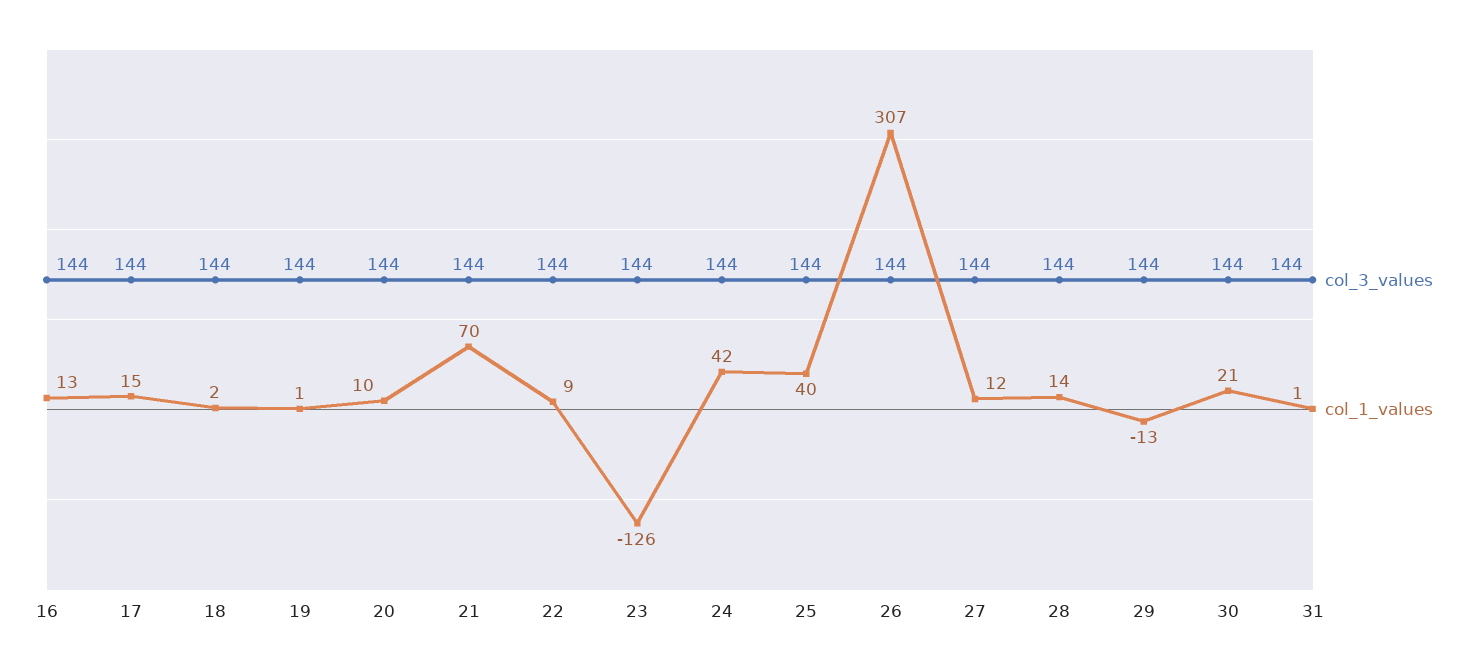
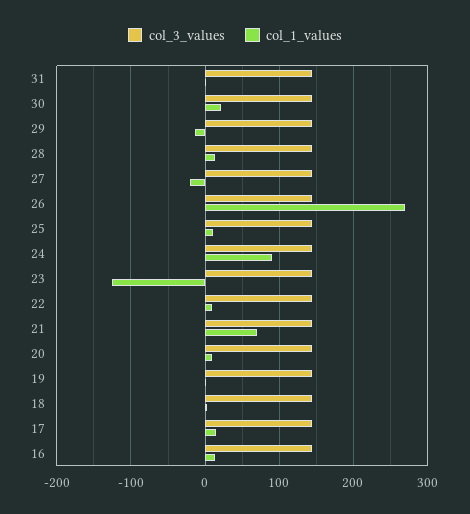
  {
    "col_3_values": {
      "16": 144,
      "17": 144,
      "18": 144,
      "19": 144,
      "20": 144,
      "21": 144,
      "22": 144,
      "23": 144,
      "24": 144,
      "25": 144,
      "26": 144,
      "27": 144,
      "28": 144,
      "29": 144,
      "30": 144,
      "31": 144
    },
    "col_1_values": {
      "16": 13,
      "17": 15,
      "18": 2,
      "19": 1,
      "20": 10,
      "21": 70,
      "22": 9,
      "23": -126,
-     "24": 42,
+     "24": 90,
-     "25": 40,
+     "25": 10,
-     "26": 307,
+     "26": 270,
-     "27": 12,
+     "27": -20,
      "28": 14,
      "29": -13,
      "30": 21,
      "31": 1
    }
  }

